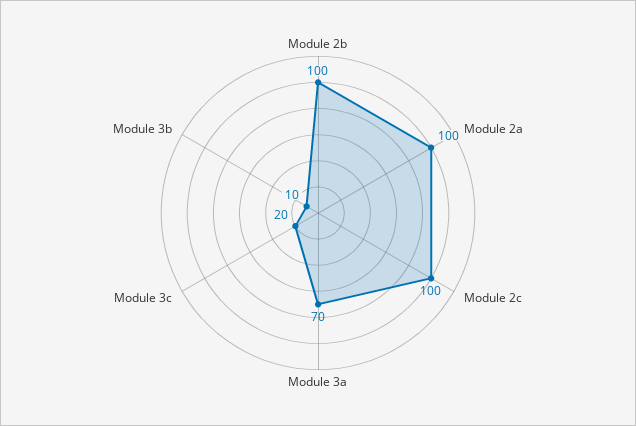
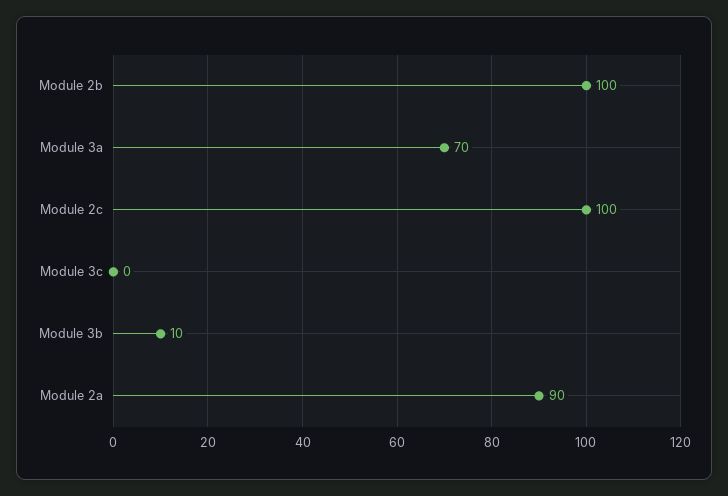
  {
    "Module 2b": 100,
-   "Module 2a": 100,
+   "Module 2a": 90,
    "Module 2c": 100,
    "Module 3a": 70,
-   "Module 3c": 20,
+   "Module 3c": 0,
    "Module 3b": 10
  }

